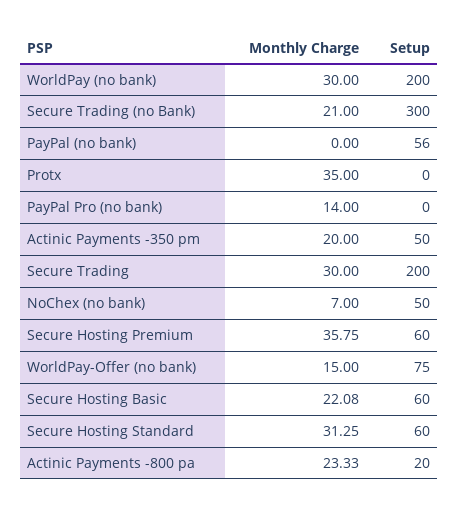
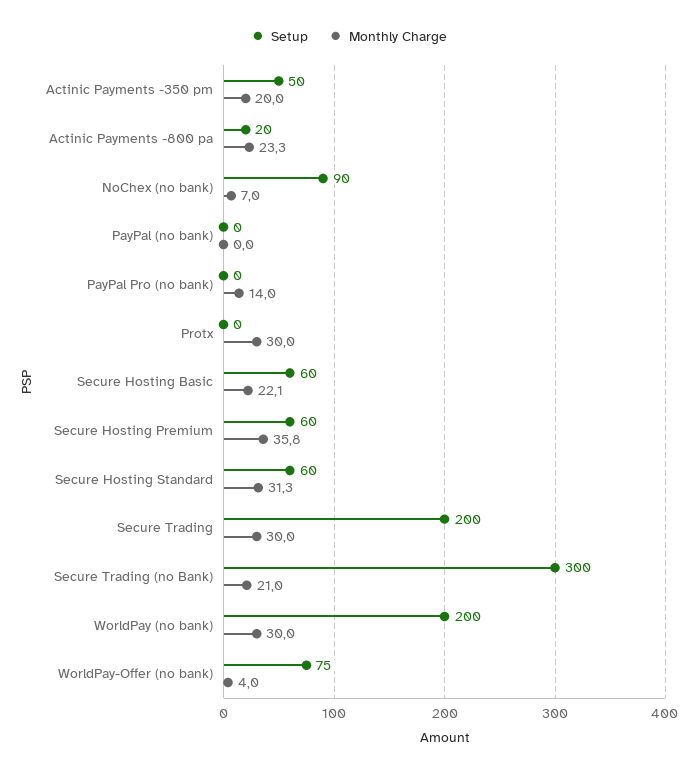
  {
    "Monthly Charge": {
      "WorldPay (no bank)": 30,
      "Secure Trading (no Bank)": 21,
      "PayPal (no bank)": 0,
-     "Protx": 35,
+     "Protx": 30,
      "PayPal Pro (no bank)": 14,
      "Actinic Payments -350 pm": 20,
      "Secure Trading": 30,
      "NoChex (no bank)": 7,
      "Secure Hosting Premium": 35.75,
-     "WorldPay-Offer (no bank)": 15,
+     "WorldPay-Offer (no bank)": 4,
      "Secure Hosting Basic": 22.08,
      "Secure Hosting Standard": 31.25,
      "Actinic Payments -800 pa": 23.33
    },
    "Setup": {
      "WorldPay (no bank)": 200,
      "Secure Trading (no Bank)": 300,
-     "PayPal (no bank)": 56,
+     "PayPal (no bank)": 0,
      "Protx": 0,
      "PayPal Pro (no bank)": 0,
      "Actinic Payments -350 pm": 50,
      "Secure Trading": 200,
-     "NoChex (no bank)": 50,
+     "NoChex (no bank)": 90,
      "Secure Hosting Premium": 60,
      "WorldPay-Offer (no bank)": 75,
      "Secure Hosting Basic": 60,
      "Secure Hosting Standard": 60,
      "Actinic Payments -800 pa": 20
    }
  }

